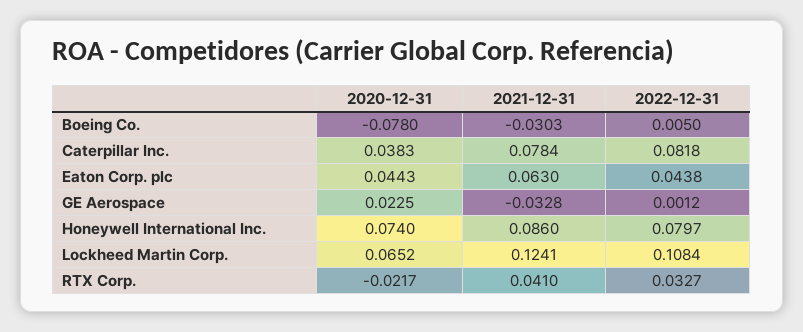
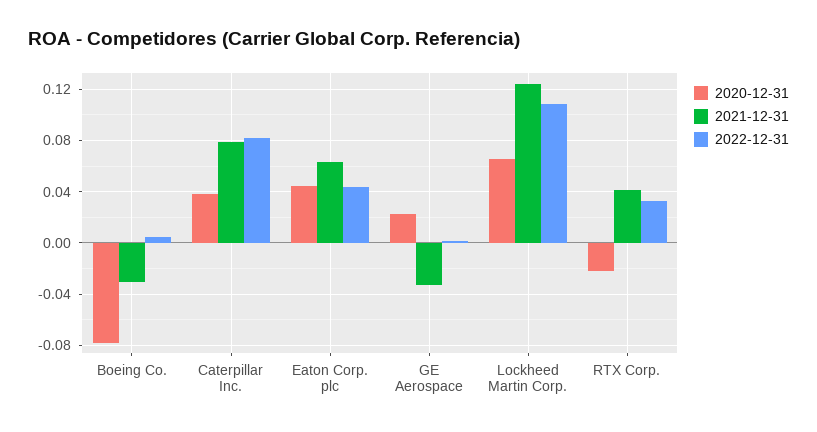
  {
    "2020-12-31": {
      "Boeing Co.": -0.078,
      "Caterpillar Inc.": 0.0383,
      "Eaton Corp. plc": 0.0443,
      "GE Aerospace": 0.0225,
-     "Honeywell International Inc.": 0.074,
      "Lockheed Martin Corp.": 0.0652,
      "RTX Corp.": -0.0217
    },
    "2021-12-31": {
      "Boeing Co.": -0.0303,
      "Caterpillar Inc.": 0.0784,
      "Eaton Corp. plc": 0.063,
      "GE Aerospace": -0.0328,
-     "Honeywell International Inc.": 0.086,
      "Lockheed Martin Corp.": 0.1241,
      "RTX Corp.": 0.041
    },
    "2022-12-31": {
      "Boeing Co.": 0.005,
      "Caterpillar Inc.": 0.0818,
      "Eaton Corp. plc": 0.0438,
      "GE Aerospace": 0.0012,
-     "Honeywell International Inc.": 0.0797,
      "Lockheed Martin Corp.": 0.1084,
      "RTX Corp.": 0.0327
    }
  }

